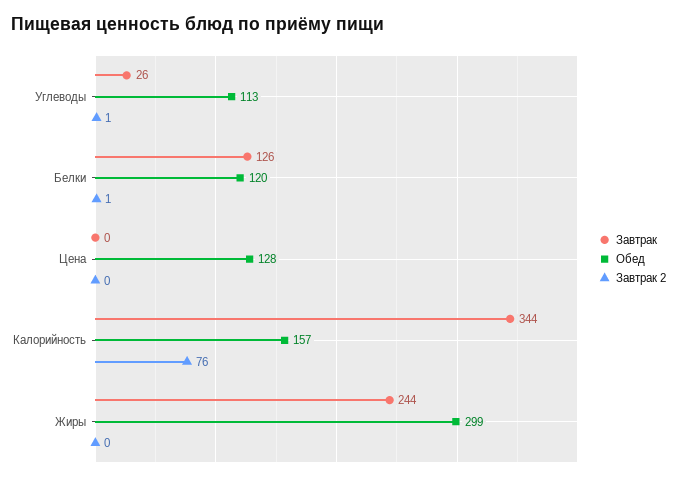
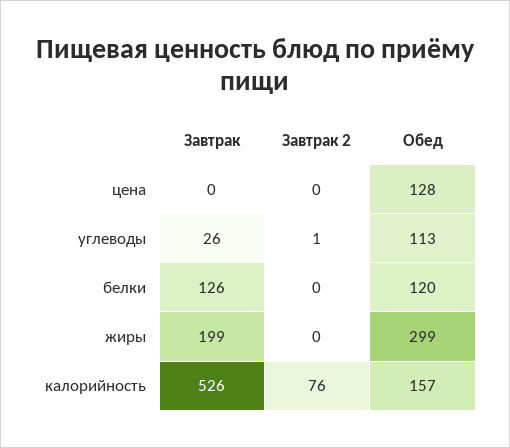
  {
    "Завтрак": {
      "Углеводы": 26,
      "Белки": 126,
      "Цена": 0,
-     "Калорийность": 344,
+     "Калорийность": 526,
-     "Жиры": 244
+     "Жиры": 199
    },
    "Обед": {
      "Углеводы": 113,
      "Белки": 120,
      "Цена": 128,
      "Калорийность": 157,
      "Жиры": 299
    },
    "Завтрак 2": {
      "Углеводы": 1,
-     "Белки": 1,
+     "Белки": 0,
      "Цена": 0,
      "Калорийность": 76,
      "Жиры": 0
    }
  }

